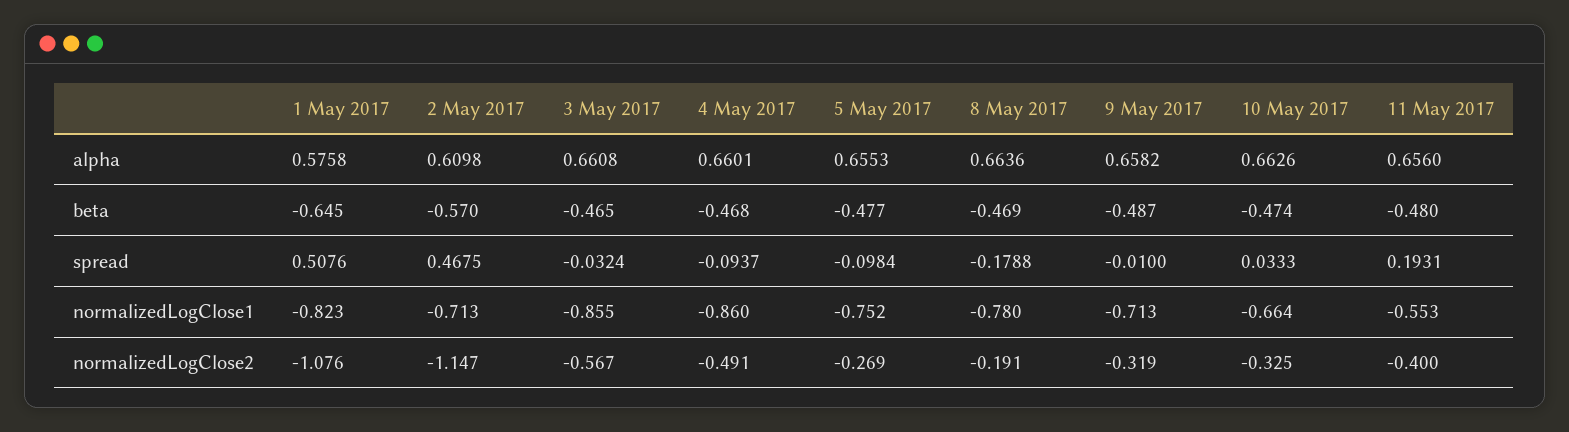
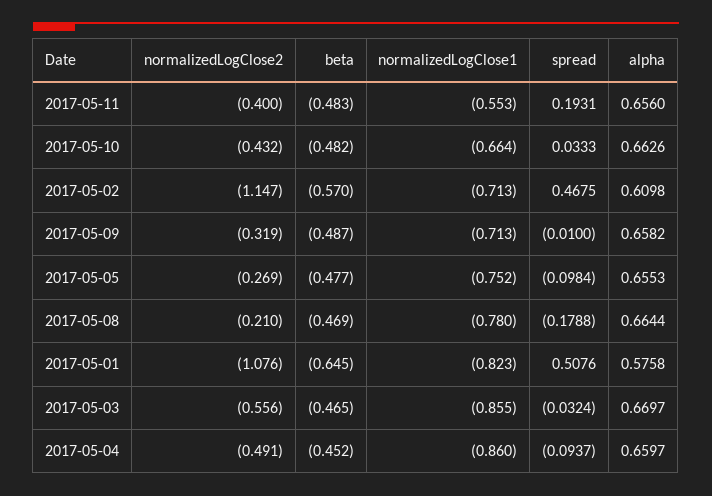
  {
    "1 May 2017": {
      "alpha": 0.5758,
      "beta": -0.645,
      "spread": 0.5076,
      "normalizedLogClose1": -0.823,
      "normalizedLogClose2": -1.076
    },
    "2 May 2017": {
      "alpha": 0.6098,
      "beta": -0.57,
      "spread": 0.4675,
      "normalizedLogClose1": -0.713,
      "normalizedLogClose2": -1.147
    },
    "3 May 2017": {
-     "alpha": 0.6608,
+     "alpha": 0.6697,
      "beta": -0.465,
      "spread": -0.0324,
      "normalizedLogClose1": -0.855,
-     "normalizedLogClose2": -0.567
+     "normalizedLogClose2": -0.556
    },
    "4 May 2017": {
-     "alpha": 0.6601,
+     "alpha": 0.6597,
-     "beta": -0.468,
+     "beta": -0.452,
      "spread": -0.0937,
      "normalizedLogClose1": -0.86,
      "normalizedLogClose2": -0.491
    },
    "5 May 2017": {
      "alpha": 0.6553,
      "beta": -0.477,
      "spread": -0.0984,
      "normalizedLogClose1": -0.752,
      "normalizedLogClose2": -0.269
    },
    "8 May 2017": {
-     "alpha": 0.6636,
+     "alpha": 0.6644,
      "beta": -0.469,
      "spread": -0.1788,
      "normalizedLogClose1": -0.78,
-     "normalizedLogClose2": -0.191
+     "normalizedLogClose2": -0.21
    },
    "9 May 2017": {
      "alpha": 0.6582,
      "beta": -0.487,
      "spread": -0.01,
      "normalizedLogClose1": -0.713,
      "normalizedLogClose2": -0.319
    },
    "10 May 2017": {
      "alpha": 0.6626,
-     "beta": -0.474,
+     "beta": -0.482,
      "spread": 0.0333,
      "normalizedLogClose1": -0.664,
-     "normalizedLogClose2": -0.325
+     "normalizedLogClose2": -0.432
    },
    "11 May 2017": {
      "alpha": 0.656,
-     "beta": -0.48,
+     "beta": -0.483,
      "spread": 0.1931,
      "normalizedLogClose1": -0.553,
      "normalizedLogClose2": -0.4
    }
  }

